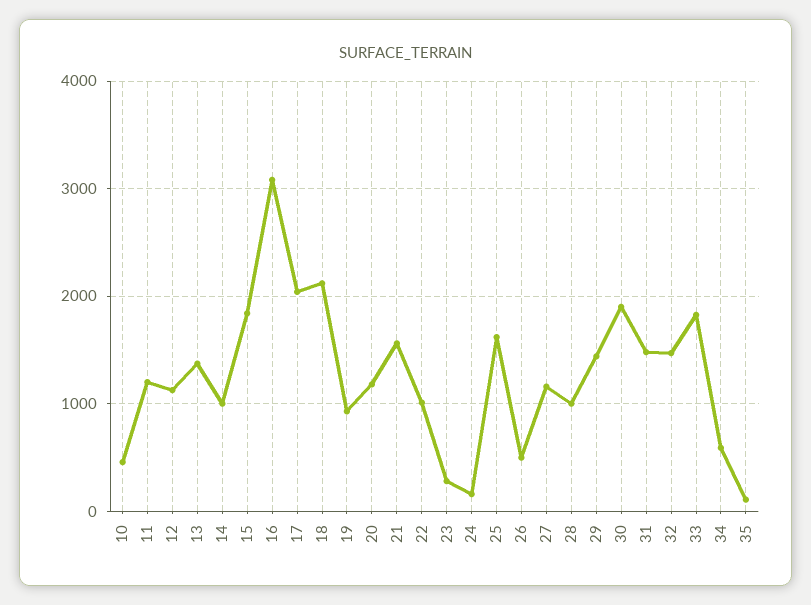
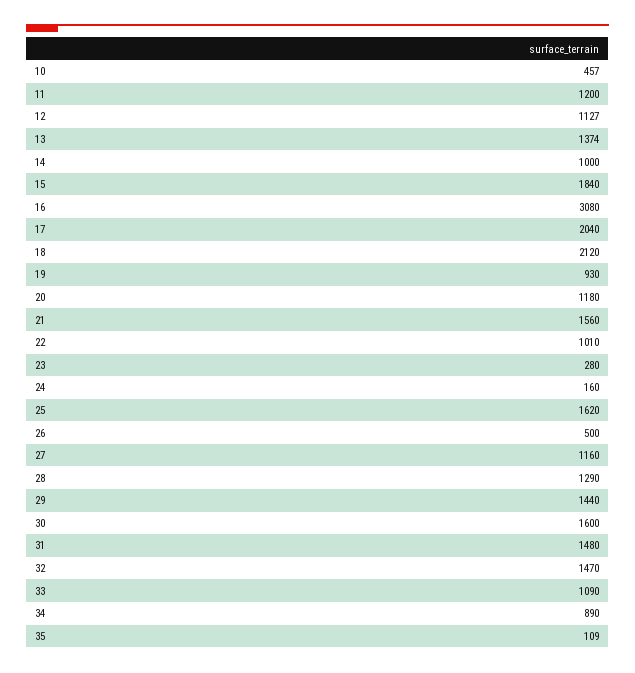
  {
    "10": 457,
    "11": 1200,
    "12": 1127,
    "13": 1374,
    "14": 1000,
    "15": 1840,
    "16": 3080,
    "17": 2040,
    "18": 2120,
    "19": 930,
    "20": 1180,
    "21": 1560,
    "22": 1010,
    "23": 280,
    "24": 160,
    "25": 1620,
    "26": 500,
    "27": 1160,
-   "28": 1000,
+   "28": 1290,
    "29": 1440,
-   "30": 1900,
+   "30": 1600,
    "31": 1480,
    "32": 1470,
-   "33": 1800,
+   "33": 1090,
-   "34": 600,
+   "34": 890,
    "35": 109
  }

